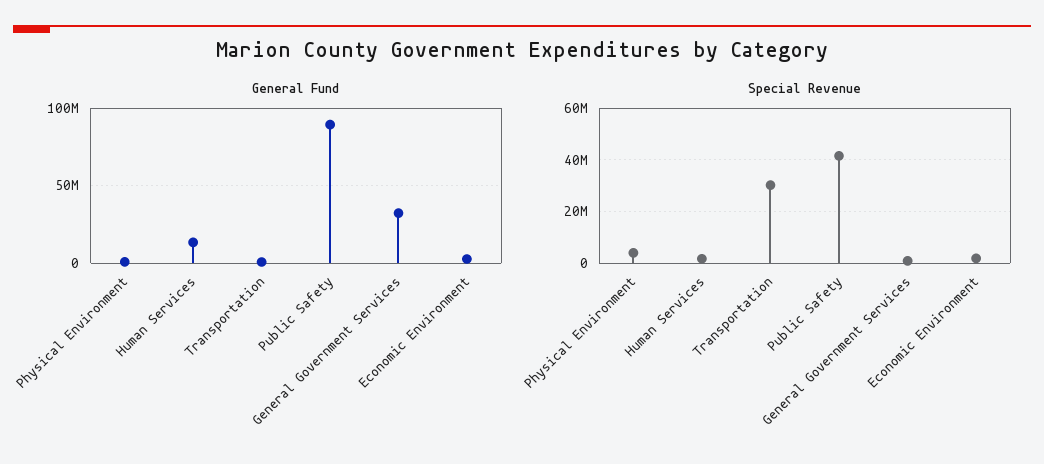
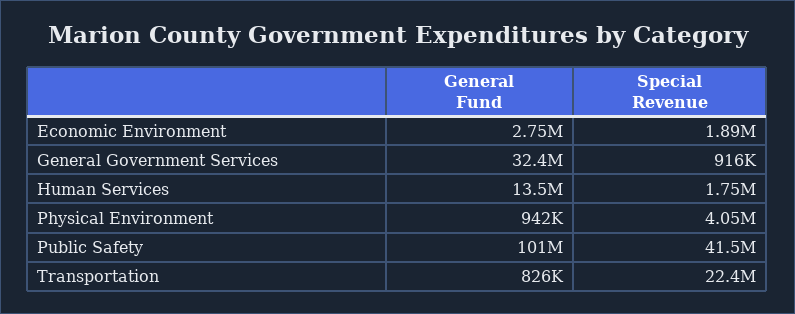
  {
    "General Fund": {
      "Physical Environment": 942000,
      "Human Services": 13500000,
      "Transportation": 826000,
-     "Public Safety": 90000000,
+     "Public Safety": 101000000,
      "General Government Services": 32400000,
      "Economic Environment": 2750000
    },
    "Special Revenue": {
      "Physical Environment": 4050000,
      "Human Services": 1750000,
-     "Transportation": 30000000,
+     "Transportation": 22400000,
      "Public Safety": 41500000,
      "General Government Services": 916000,
      "Economic Environment": 1890000
    }
  }

